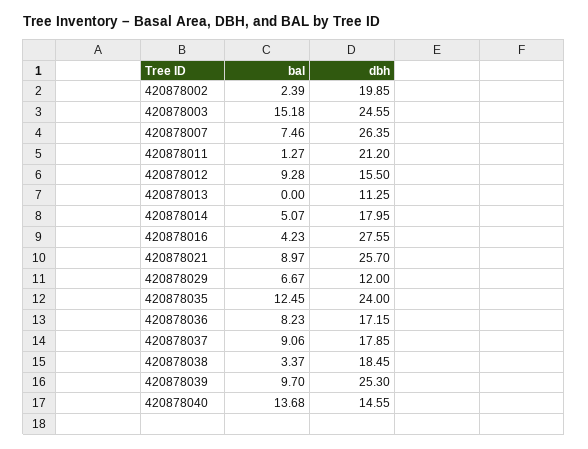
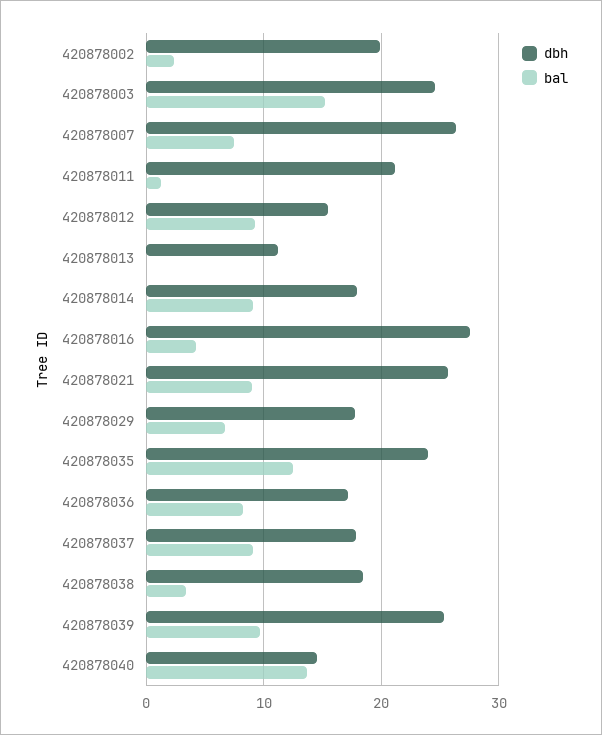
  {
    "bal": {
      "420878002": 2.39,
      "420878003": 15.18,
      "420878007": 7.46,
      "420878011": 1.27,
      "420878012": 9.28,
      "420878013": 0,
-     "420878014": 5.07,
+     "420878014": 9,
      "420878016": 4.23,
      "420878021": 8.97,
      "420878029": 6.67,
      "420878035": 12.45,
      "420878036": 8.23,
      "420878037": 9.06,
      "420878038": 3.37,
      "420878039": 9.7,
      "420878040": 13.68
    },
    "dbh": {
      "420878002": 19.85,
      "420878003": 24.55,
      "420878007": 26.35,
      "420878011": 21.2,
      "420878012": 15.5,
      "420878013": 11.25,
      "420878014": 17.95,
      "420878016": 27.55,
      "420878021": 25.7,
-     "420878029": 12,
+     "420878029": 18,
      "420878035": 24,
      "420878036": 17.15,
      "420878037": 17.85,
      "420878038": 18.45,
      "420878039": 25.3,
      "420878040": 14.55
    }
  }

